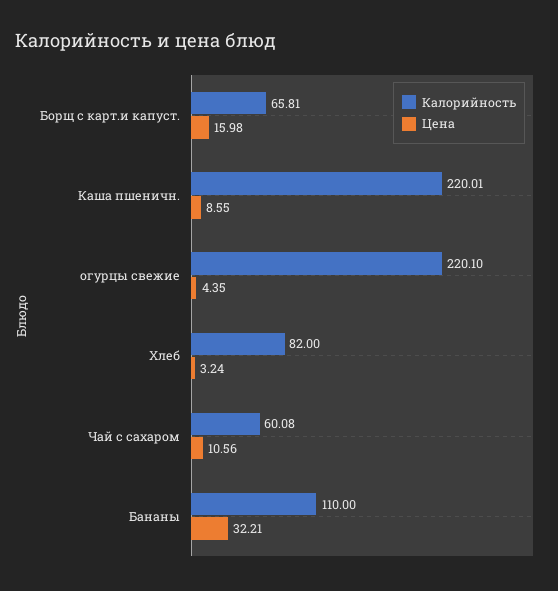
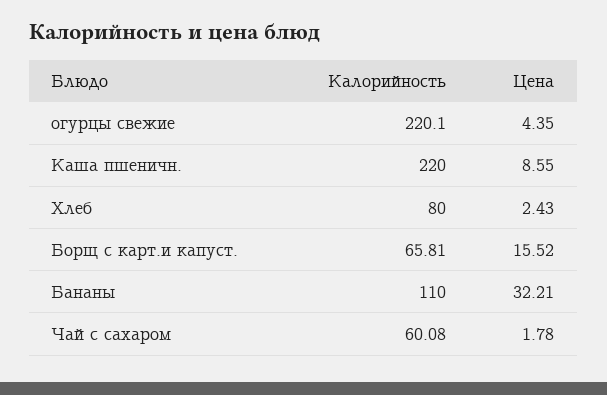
  {
    "Калорийность": {
      "Борщ с карт.и капуст.": 65.81,
-     "Каша пшеничн.": 220.01,
+     "Каша пшеничн.": 220,
      "огурцы свежие": 220.1,
-     "Хлеб": 82,
+     "Хлеб": 80,
      "Чай с сахаром": 60.08,
      "Бананы": 110
    },
    "Цена": {
-     "Борщ с карт.и капуст.": 15.98,
+     "Борщ с карт.и капуст.": 15.52,
      "Каша пшеничн.": 8.55,
      "огурцы свежие": 4.35,
-     "Хлеб": 3.24,
+     "Хлеб": 2.43,
-     "Чай с сахаром": 10.56,
+     "Чай с сахаром": 1.78,
      "Бананы": 32.21
    }
  }

